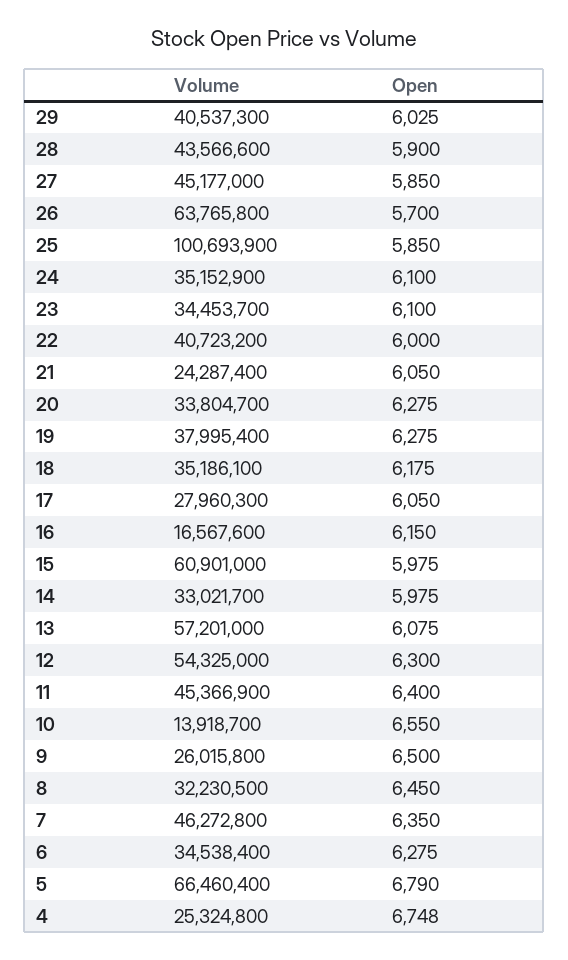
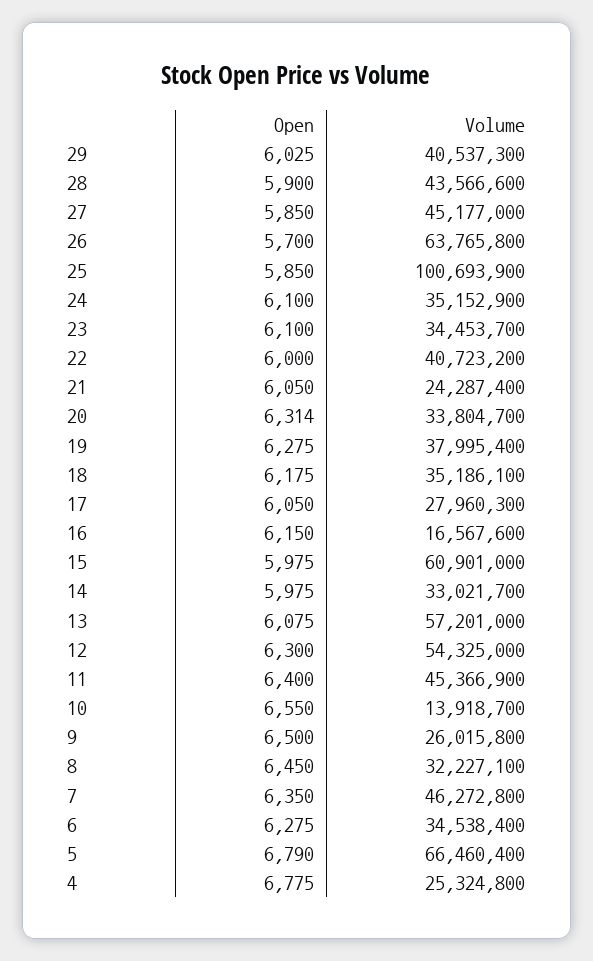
  {
    "Volume": {
      "29": 40537300,
      "28": 43566600,
      "27": 45177000,
      "26": 63765800,
      "25": 100693900,
      "24": 35152900,
      "23": 34453700,
      "22": 40723200,
      "21": 24287400,
      "20": 33804700,
      "19": 37995400,
      "18": 35186100,
      "17": 27960300,
      "16": 16567600,
      "15": 60901000,
      "14": 33021700,
      "13": 57201000,
      "12": 54325000,
      "11": 45366900,
      "10": 13918700,
      "9": 26015800,
-     "8": 32230500,
+     "8": 32227100,
      "7": 46272800,
      "6": 34538400,
      "5": 66460400,
      "4": 25324800
    },
    "Open": {
      "29": 6025,
      "28": 5900,
      "27": 5850,
      "26": 5700,
      "25": 5850,
      "24": 6100,
      "23": 6100,
      "22": 6000,
      "21": 6050,
-     "20": 6275,
+     "20": 6314,
      "19": 6275,
      "18": 6175,
      "17": 6050,
      "16": 6150,
      "15": 5975,
      "14": 5975,
      "13": 6075,
      "12": 6300,
      "11": 6400,
      "10": 6550,
      "9": 6500,
      "8": 6450,
      "7": 6350,
      "6": 6275,
      "5": 6790,
-     "4": 6748
+     "4": 6775
    }
  }

